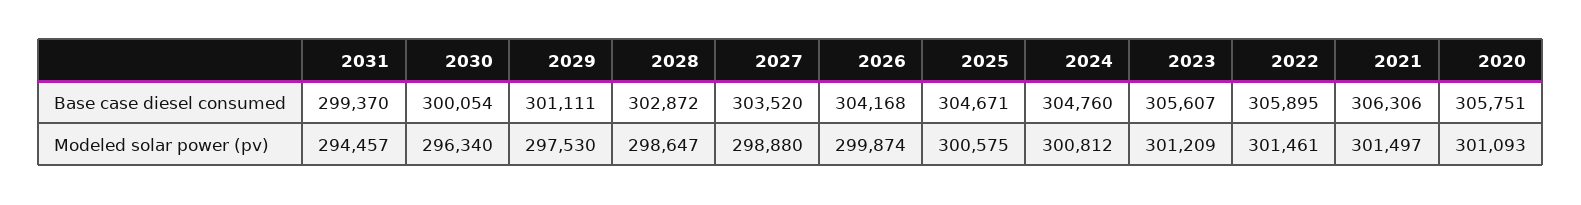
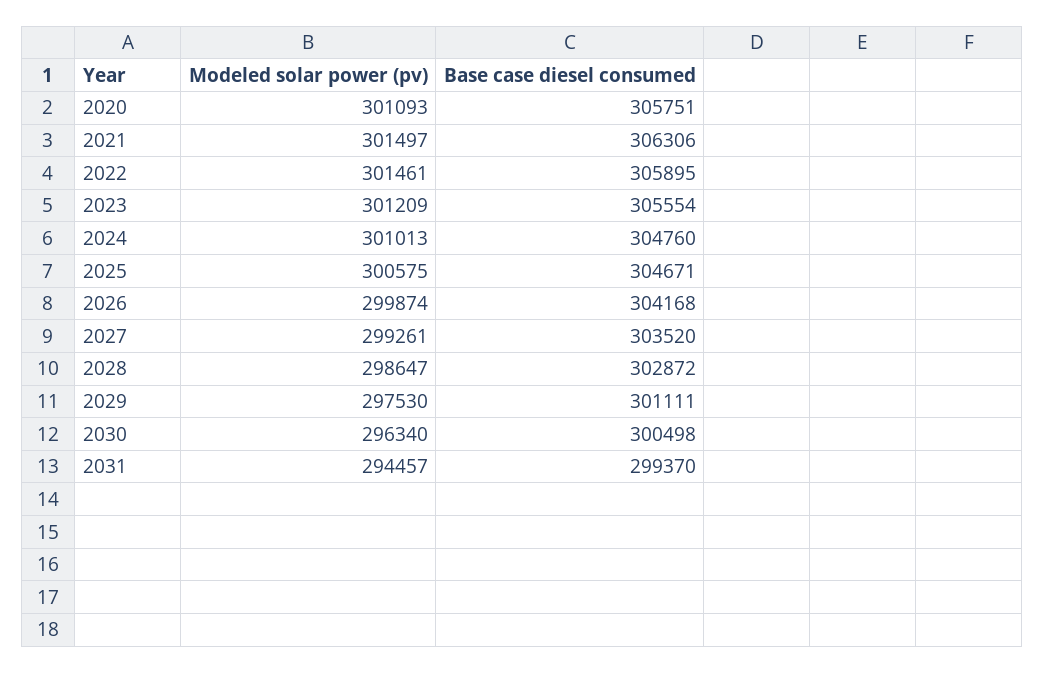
  {
    "2031": {
      "Base case diesel consumed": 299370,
      "Modeled solar power (pv)": 294457
    },
    "2030": {
-     "Base case diesel consumed": 300054,
+     "Base case diesel consumed": 300498,
      "Modeled solar power (pv)": 296340
    },
    "2029": {
      "Base case diesel consumed": 301111,
      "Modeled solar power (pv)": 297530
    },
    "2028": {
      "Base case diesel consumed": 302872,
      "Modeled solar power (pv)": 298647
    },
    "2027": {
      "Base case diesel consumed": 303520,
-     "Modeled solar power (pv)": 298880
+     "Modeled solar power (pv)": 299261
    },
    "2026": {
      "Base case diesel consumed": 304168,
      "Modeled solar power (pv)": 299874
    },
    "2025": {
      "Base case diesel consumed": 304671,
      "Modeled solar power (pv)": 300575
    },
    "2024": {
      "Base case diesel consumed": 304760,
-     "Modeled solar power (pv)": 300812
+     "Modeled solar power (pv)": 301013
    },
    "2023": {
-     "Base case diesel consumed": 305607,
+     "Base case diesel consumed": 305554,
      "Modeled solar power (pv)": 301209
    },
    "2022": {
      "Base case diesel consumed": 305895,
      "Modeled solar power (pv)": 301461
    },
    "2021": {
      "Base case diesel consumed": 306306,
      "Modeled solar power (pv)": 301497
    },
    "2020": {
      "Base case diesel consumed": 305751,
      "Modeled solar power (pv)": 301093
    }
  }

